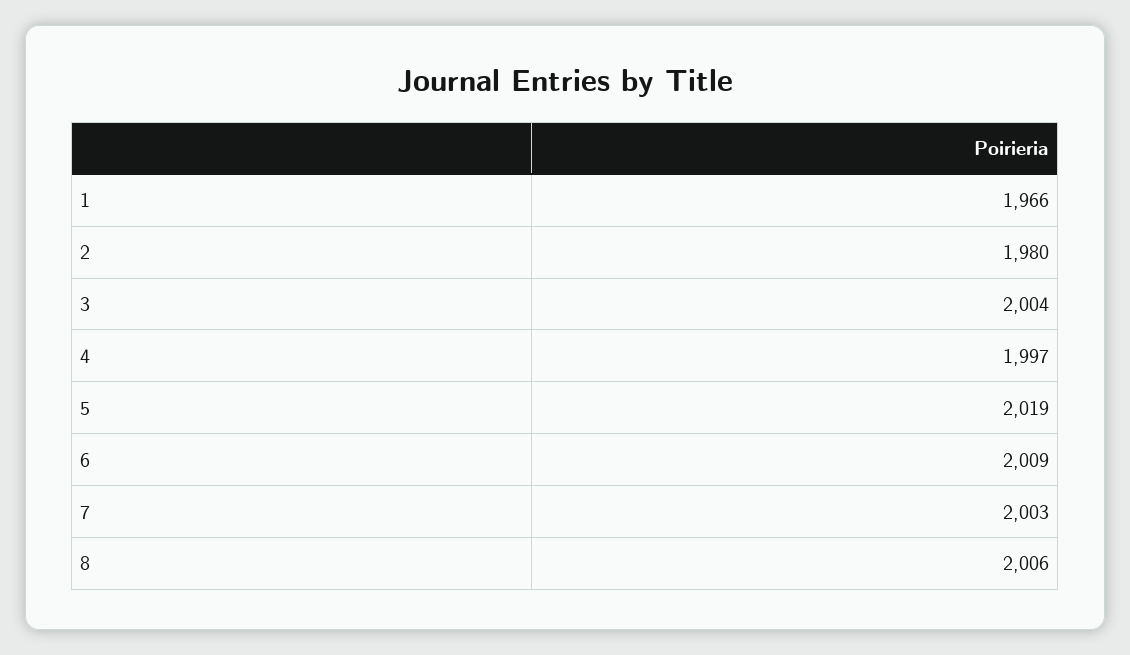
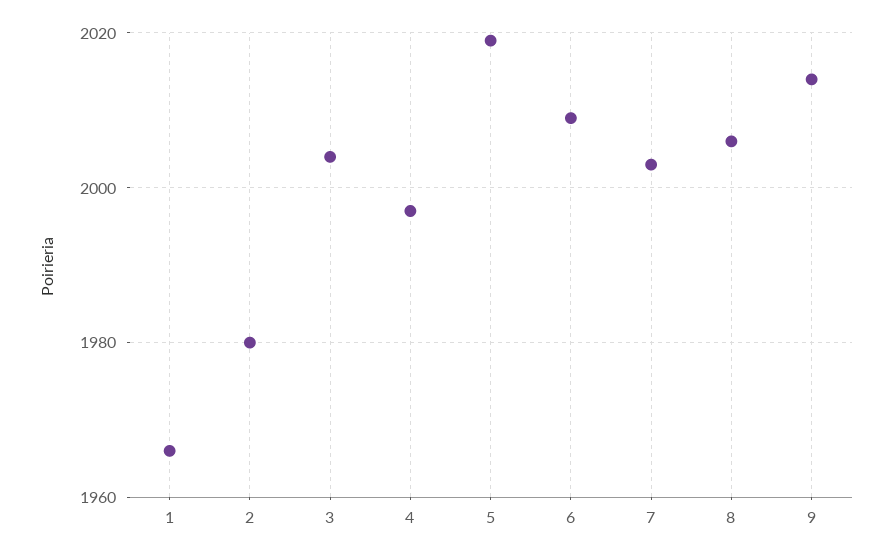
  {
    "1": 1966,
    "2": 1980,
    "3": 2004,
    "4": 1997,
    "5": 2019,
    "6": 2009,
    "7": 2003,
-   "8": 2006
+   "8": 2006,
+   "9": 2015
  }

